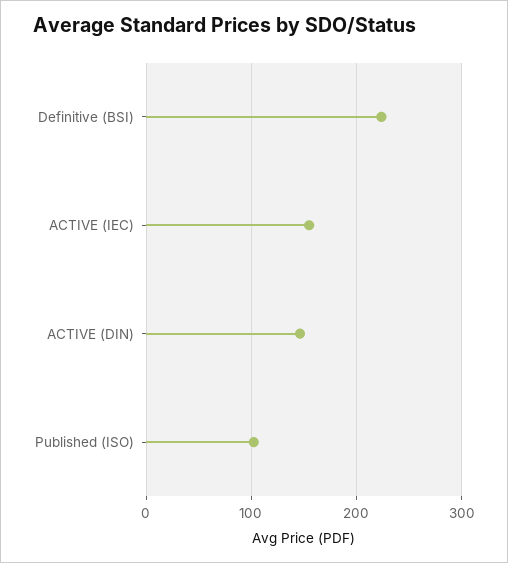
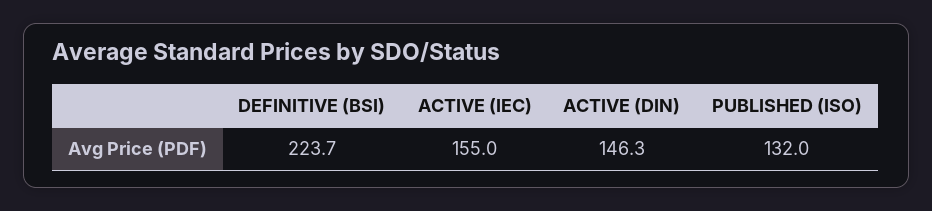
  {
    "Definitive (BSI)": 223.7,
    "ACTIVE (IEC)": 155,
    "ACTIVE (DIN)": 146.3,
-   "Published (ISO)": 100
+   "Published (ISO)": 132
  }

